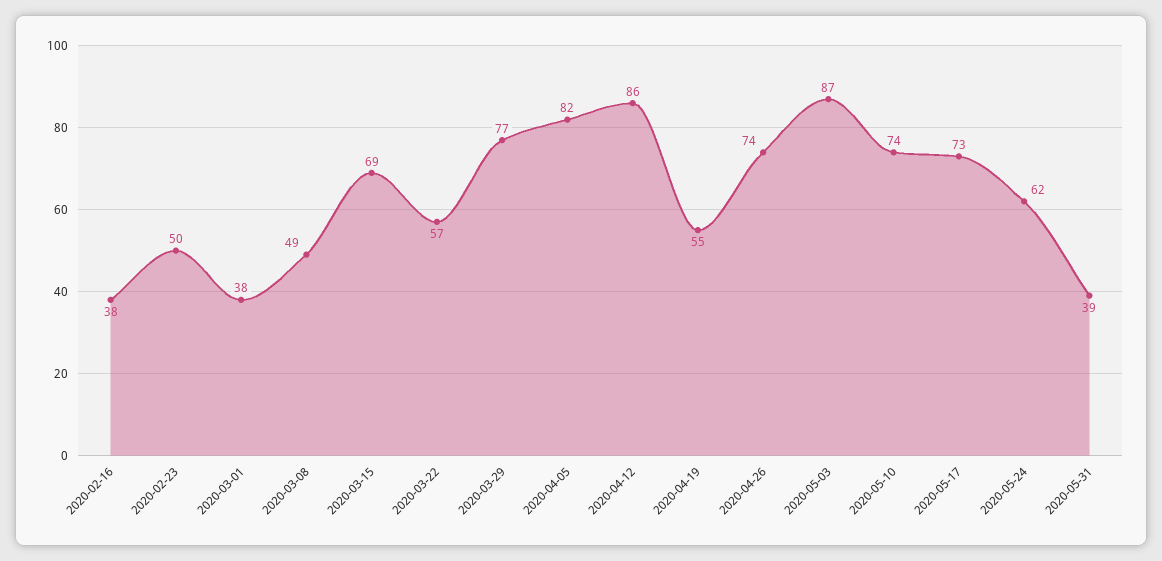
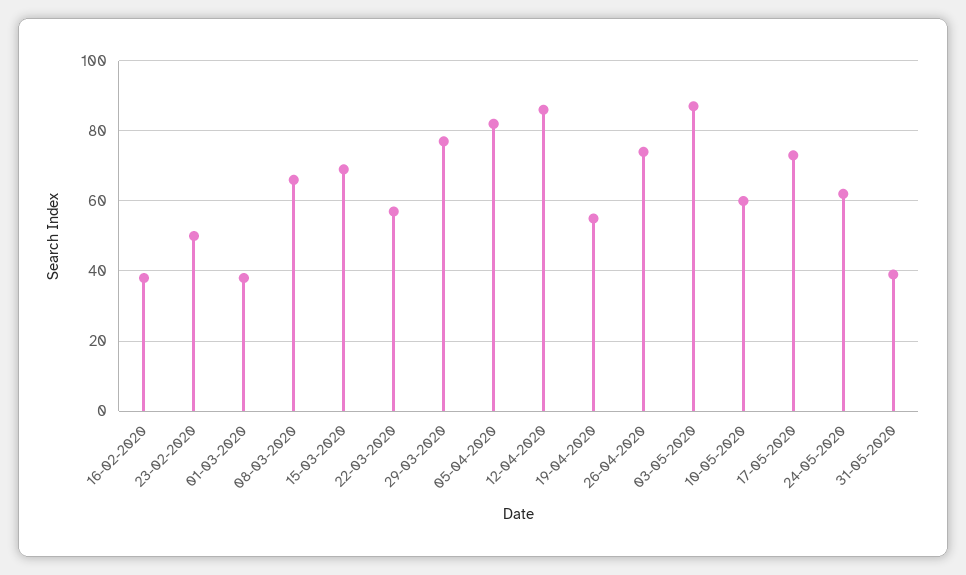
  {
    "2020-02-16": 38,
    "2020-02-23": 50,
    "2020-03-01": 38,
-   "2020-03-08": 49,
+   "2020-03-08": 65,
    "2020-03-15": 69,
    "2020-03-22": 57,
    "2020-03-29": 77,
    "2020-04-05": 82,
    "2020-04-12": 86,
    "2020-04-19": 55,
    "2020-04-26": 74,
    "2020-05-03": 87,
-   "2020-05-10": 74,
+   "2020-05-10": 60,
    "2020-05-17": 73,
    "2020-05-24": 62,
    "2020-05-31": 39
  }

